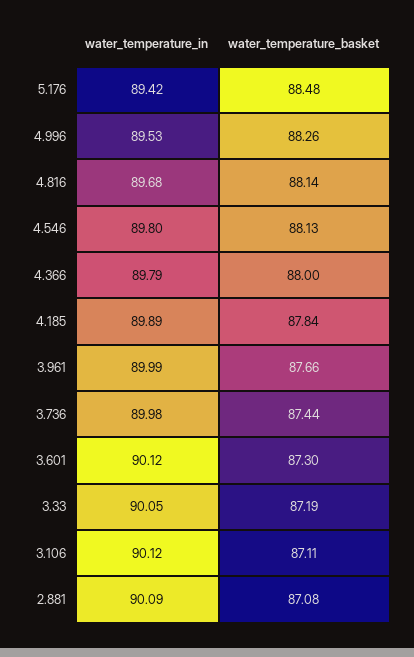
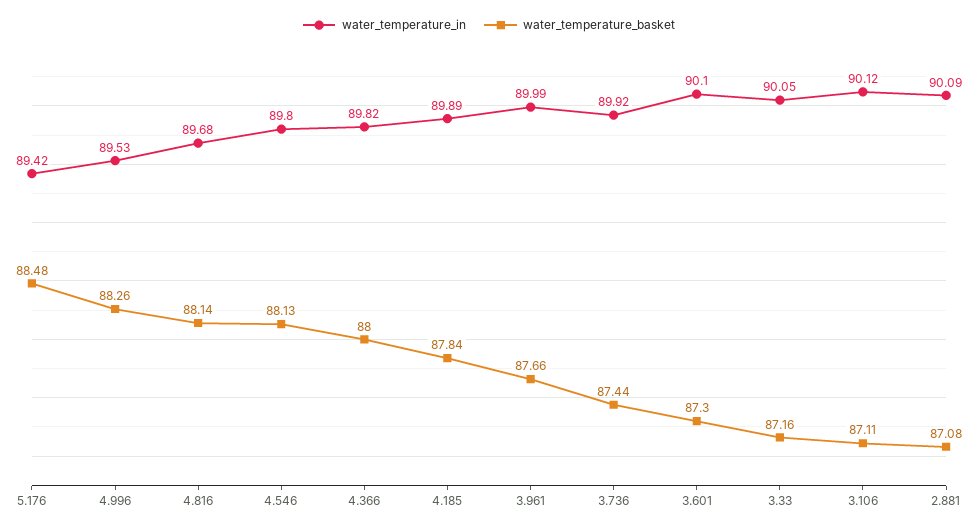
  {
    "water_temperature_in": {
      "5.176": 89.42,
      "4.996": 89.53,
      "4.816": 89.68,
      "4.546": 89.8,
-     "4.366": 89.79,
+     "4.366": 89.82,
      "4.185": 89.89,
      "3.961": 89.99,
-     "3.736": 89.98,
+     "3.736": 89.92,
-     "3.601": 90.12,
+     "3.601": 90.1,
      "3.33": 90.05,
      "3.106": 90.12,
      "2.881": 90.09
    },
    "water_temperature_basket": {
      "5.176": 88.48,
      "4.996": 88.26,
      "4.816": 88.14,
      "4.546": 88.13,
      "4.366": 88,
      "4.185": 87.84,
      "3.961": 87.66,
      "3.736": 87.44,
      "3.601": 87.3,
-     "3.33": 87.19,
+     "3.33": 87.16,
      "3.106": 87.11,
      "2.881": 87.08
    }
  }

